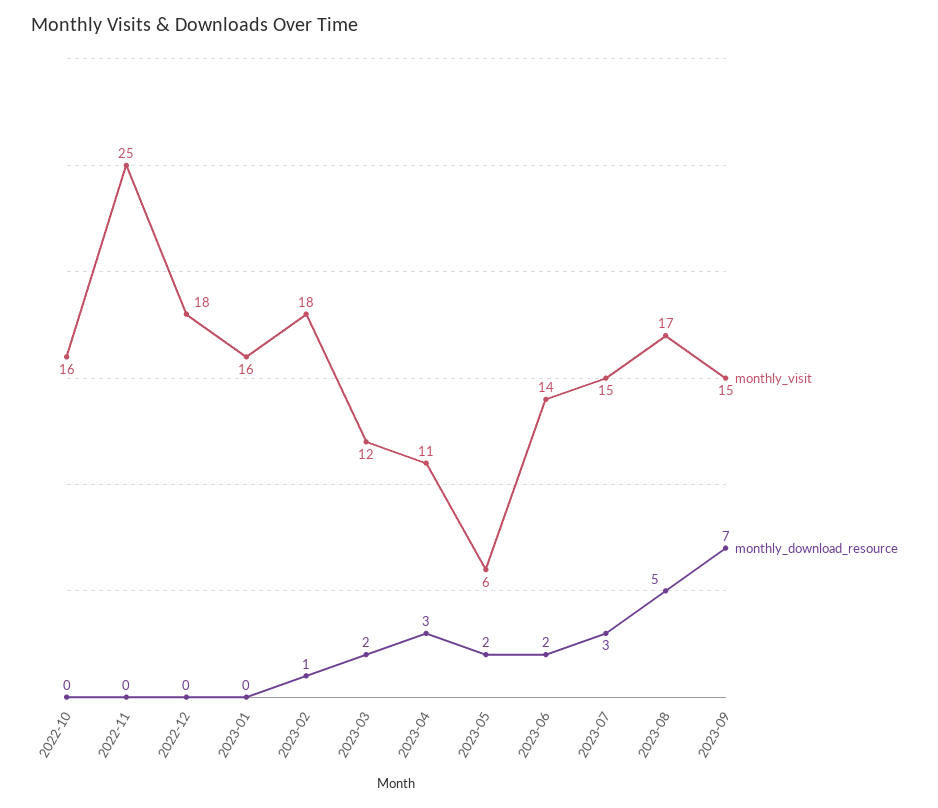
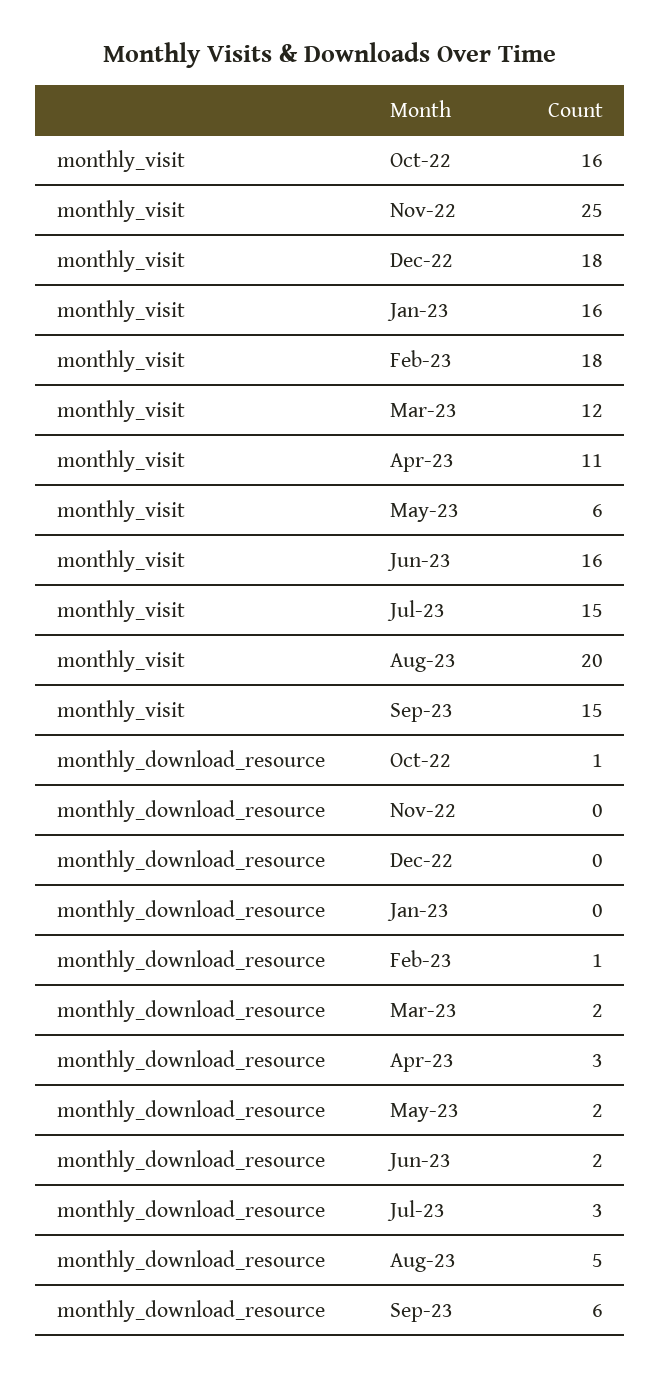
  {
    "monthly_visit": {
      "2022-10": 16,
      "2022-11": 25,
      "2022-12": 18,
      "2023-01": 16,
      "2023-02": 18,
      "2023-03": 12,
      "2023-04": 11,
      "2023-05": 6,
-     "2023-06": 14,
+     "2023-06": 16,
      "2023-07": 15,
-     "2023-08": 17,
+     "2023-08": 20,
      "2023-09": 15
    },
    "monthly_download_resource": {
-     "2022-10": 0,
+     "2022-10": 1,
      "2022-11": 0,
      "2022-12": 0,
      "2023-01": 0,
      "2023-02": 1,
      "2023-03": 2,
      "2023-04": 3,
      "2023-05": 2,
      "2023-06": 2,
      "2023-07": 3,
      "2023-08": 5,
-     "2023-09": 7
+     "2023-09": 6
    }
  }

